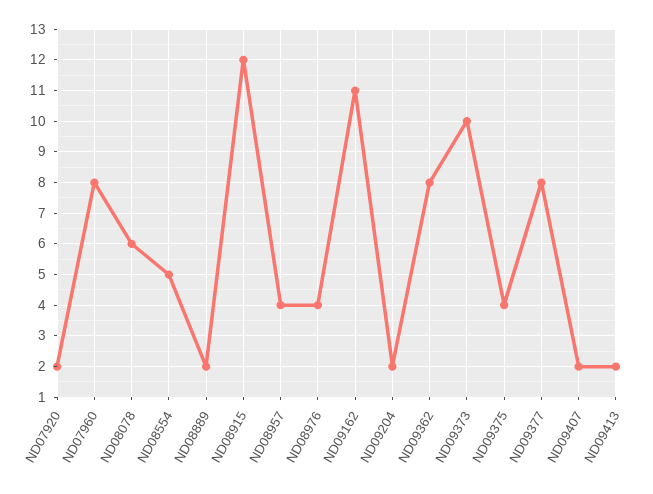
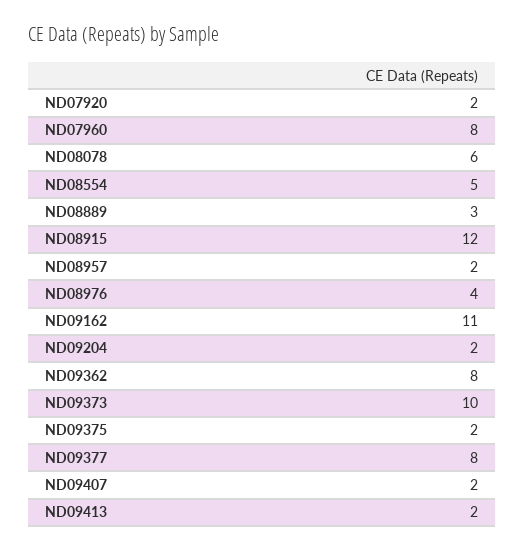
  {
    "ND07920": 2,
    "ND07960": 8,
    "ND08078": 6,
    "ND08554": 5,
-   "ND08889": 2,
+   "ND08889": 3,
    "ND08915": 12,
-   "ND08957": 4,
+   "ND08957": 2,
    "ND08976": 4,
    "ND09162": 11,
    "ND09204": 2,
    "ND09362": 8,
    "ND09373": 10,
-   "ND09375": 4,
+   "ND09375": 2,
    "ND09377": 8,
    "ND09407": 2,
    "ND09413": 2
  }

